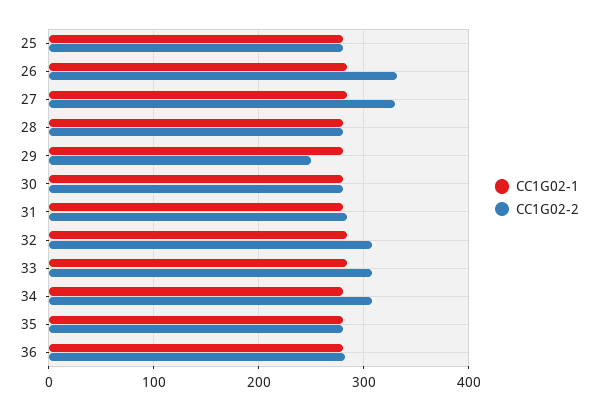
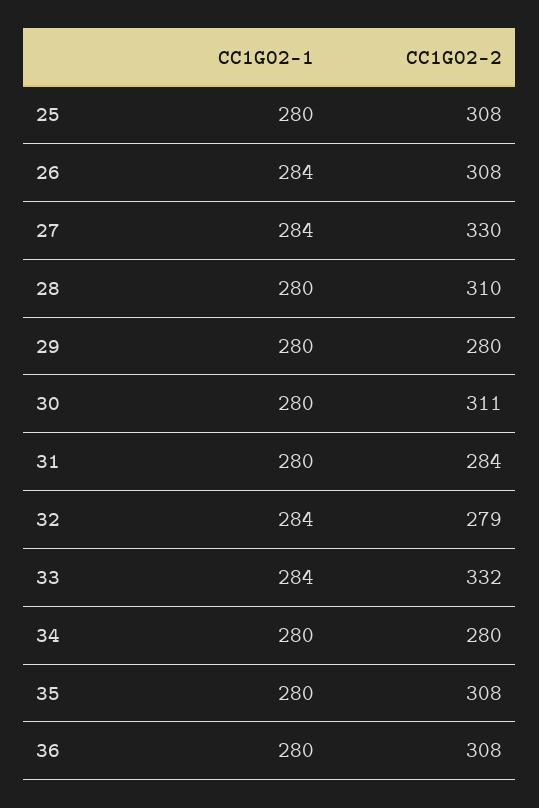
  {
    "CC1G02-1": {
      "25": 280,
      "26": 284,
      "27": 284,
      "28": 280,
      "29": 280,
      "30": 280,
      "31": 280,
      "32": 284,
      "33": 284,
      "34": 280,
      "35": 280,
      "36": 280
    },
    "CC1G02-2": {
-     "25": 280,
+     "25": 308,
-     "26": 330,
+     "26": 308,
      "27": 330,
-     "28": 280,
+     "28": 310,
-     "29": 250,
+     "29": 280,
-     "30": 280,
+     "30": 311,
      "31": 284,
-     "32": 310,
+     "32": 279,
-     "33": 310,
+     "33": 332,
-     "34": 310,
+     "34": 280,
-     "35": 280,
+     "35": 308,
-     "36": 280
+     "36": 308
    }
  }

